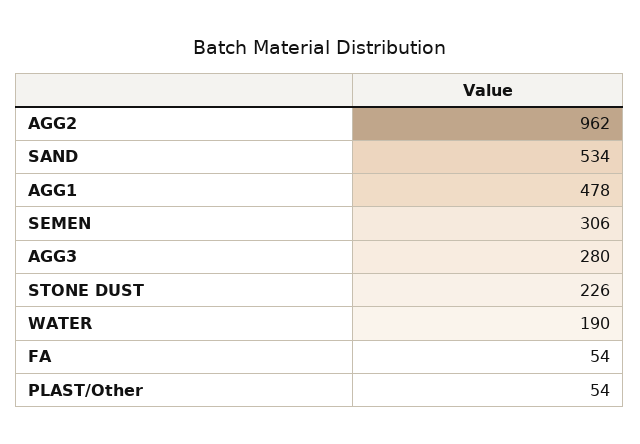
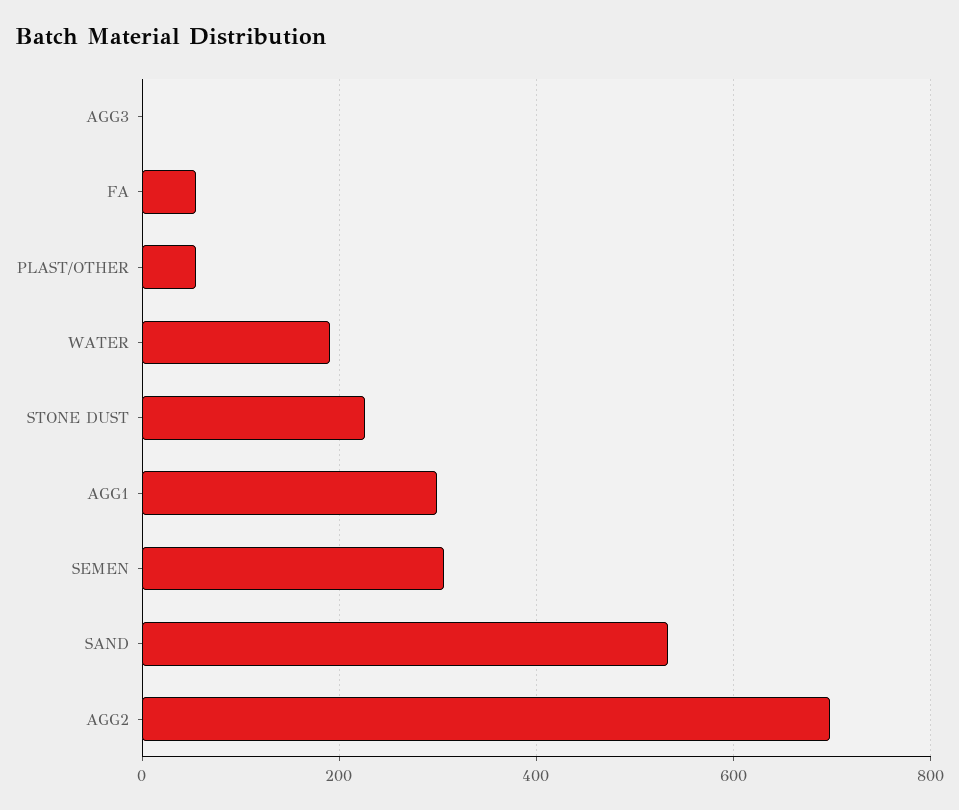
  {
-   "AGG2": 962,
+   "AGG2": 700,
    "SAND": 534,
-   "AGG1": 478,
+   "AGG1": 300,
    "SEMEN": 306,
-   "AGG3": 280,
+   "AGG3": 0,
    "STONE DUST": 226,
    "WATER": 190,
    "FA": 54,
    "PLAST/Other": 54
  }

